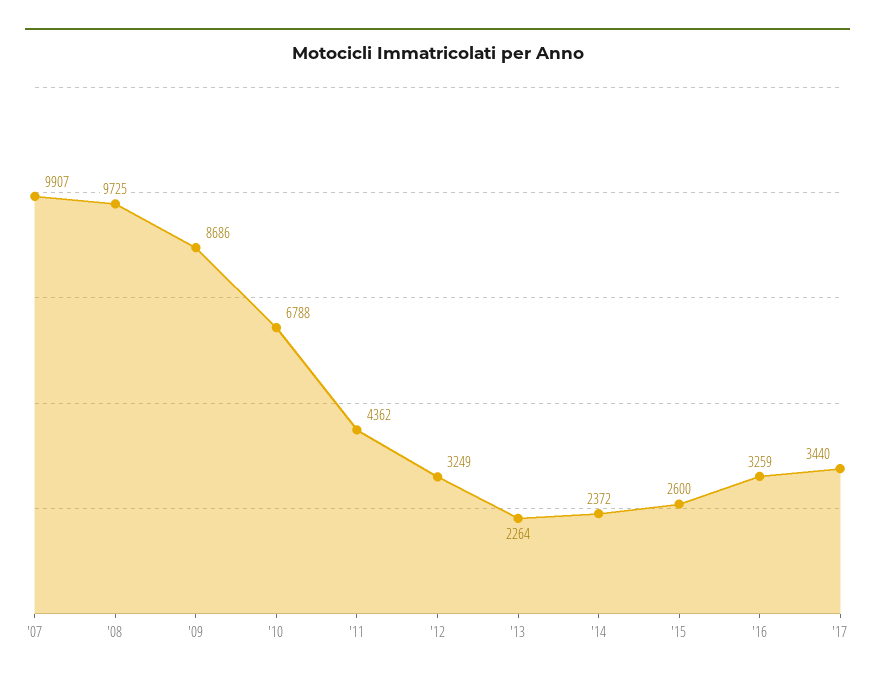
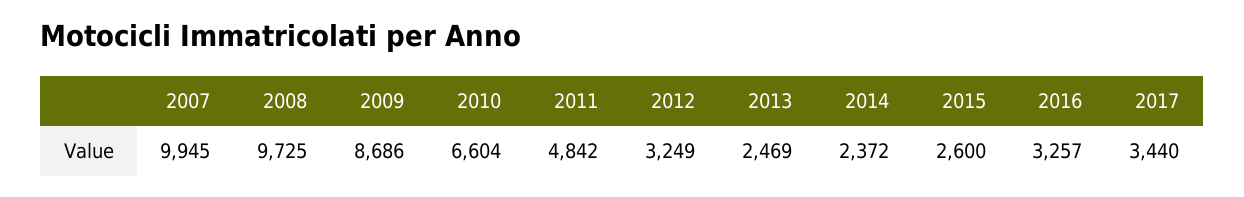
  {
-   "'07": 9907,
+   "'07": 9945,
    "'08": 9725,
    "'09": 8686,
-   "'10": 6788,
+   "'10": 6604,
-   "'11": 4362,
+   "'11": 4842,
    "'12": 3249,
-   "'13": 2264,
+   "'13": 2469,
    "'14": 2372,
    "'15": 2600,
-   "'16": 3259,
+   "'16": 3257,
    "'17": 3440
  }

